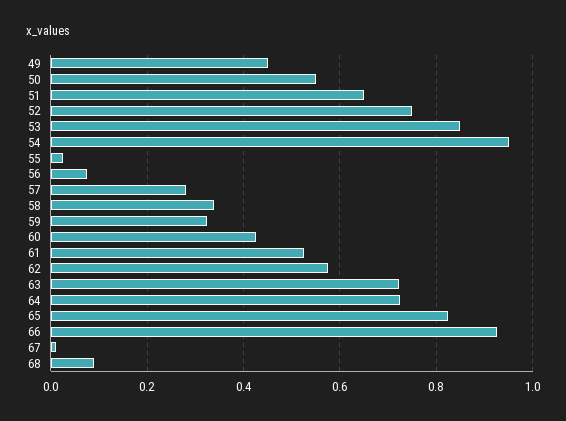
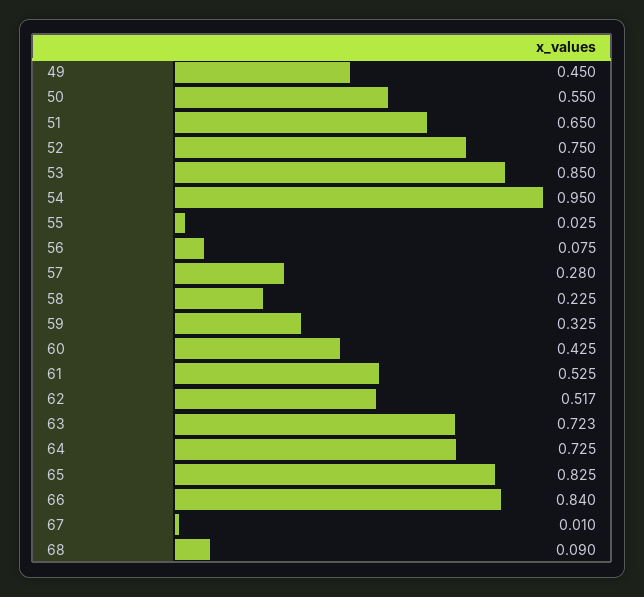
  {
    "49": 0.45,
    "50": 0.55,
    "51": 0.65,
    "52": 0.75,
    "53": 0.85,
    "54": 0.95,
    "55": 0.025,
    "56": 0.075,
    "57": 0.28,
-   "58": 0.34,
+   "58": 0.225,
    "59": 0.325,
    "60": 0.425,
    "61": 0.525,
-   "62": 0.58,
+   "62": 0.517,
    "63": 0.723,
    "64": 0.725,
    "65": 0.825,
-   "66": 0.92,
+   "66": 0.84,
    "67": 0.01,
    "68": 0.09
  }

